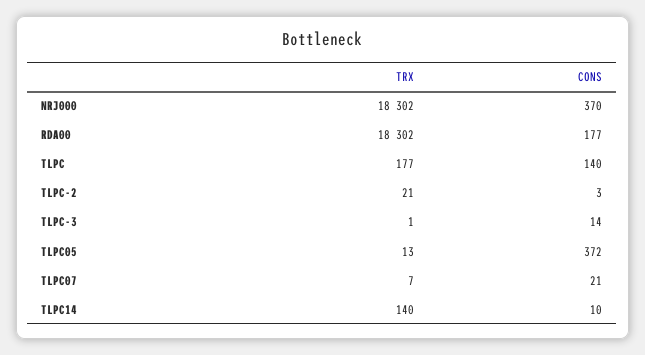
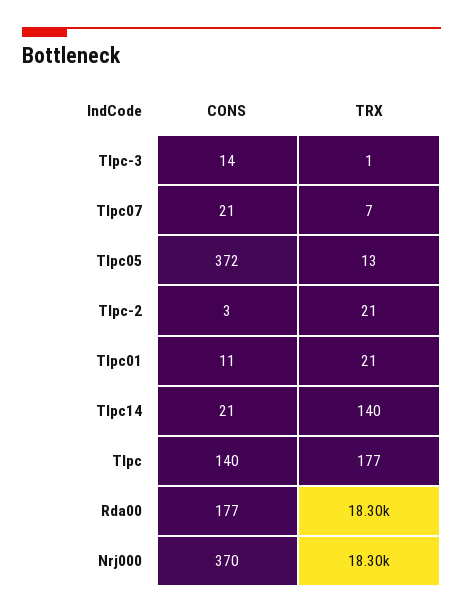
  {
    "TRX": {
      "NRJ000": 18302,
      "RDA00": 18302,
      "TLPC": 177,
      "TLPC-2": 21,
      "TLPC-3": 1,
      "TLPC05": 13,
      "TLPC07": 7,
-     "TLPC14": 140
+     "TLPC14": 140,
+     "Tlpc01": 21
    },
    "CONS": {
      "NRJ000": 370,
      "RDA00": 177,
      "TLPC": 140,
      "TLPC-2": 3,
      "TLPC-3": 14,
      "TLPC05": 372,
      "TLPC07": 21,
-     "TLPC14": 10
+     "TLPC14": 21,
+     "Tlpc01": 11
    }
  }

